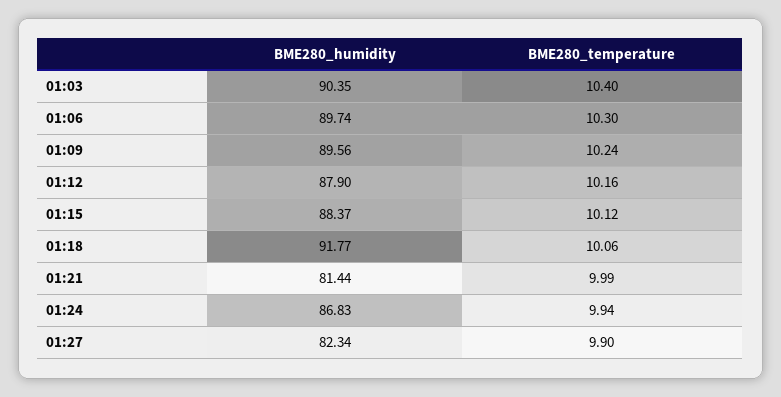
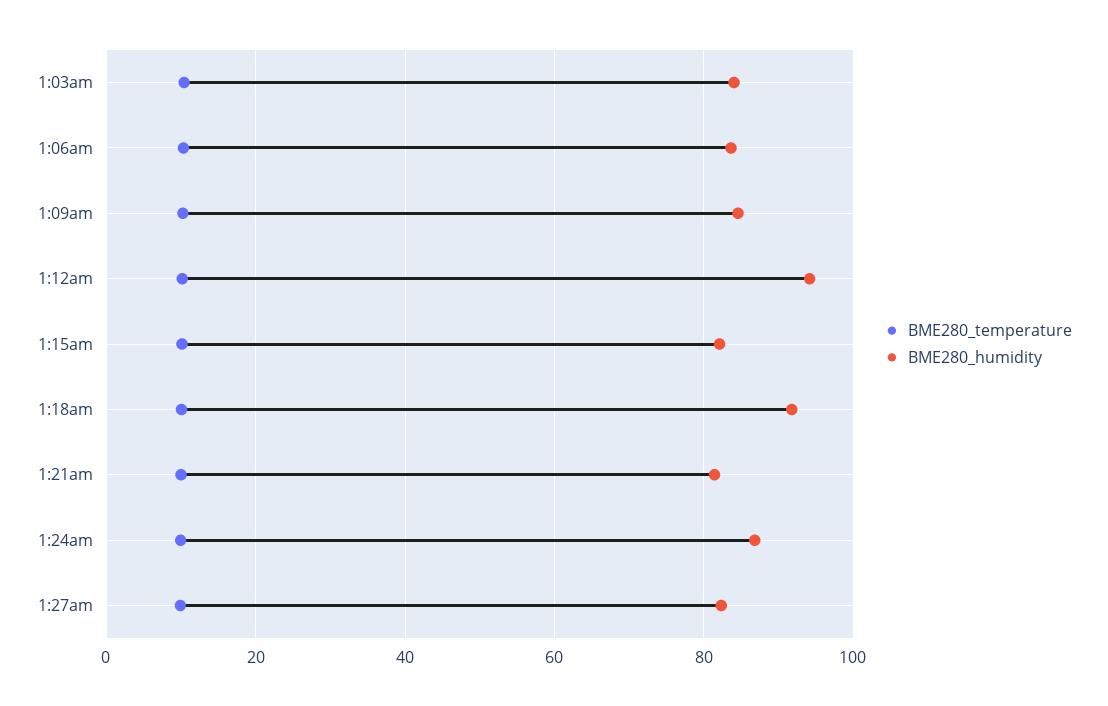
  {
    "BME280_humidity": {
-     "01:03": 90.35,
+     "01:03": 84,
-     "01:06": 89.74,
+     "01:06": 84,
-     "01:09": 89.56,
+     "01:09": 84,
-     "01:12": 87.9,
+     "01:12": 94,
-     "01:15": 88.37,
+     "01:15": 82,
      "01:18": 91.77,
      "01:21": 81.44,
      "01:24": 86.83,
      "01:27": 82.34
    },
    "BME280_temperature": {
      "01:03": 10.4,
      "01:06": 10.3,
      "01:09": 10.24,
      "01:12": 10.16,
      "01:15": 10.12,
      "01:18": 10.06,
      "01:21": 9.99,
      "01:24": 9.94,
      "01:27": 9.9
    }
  }

